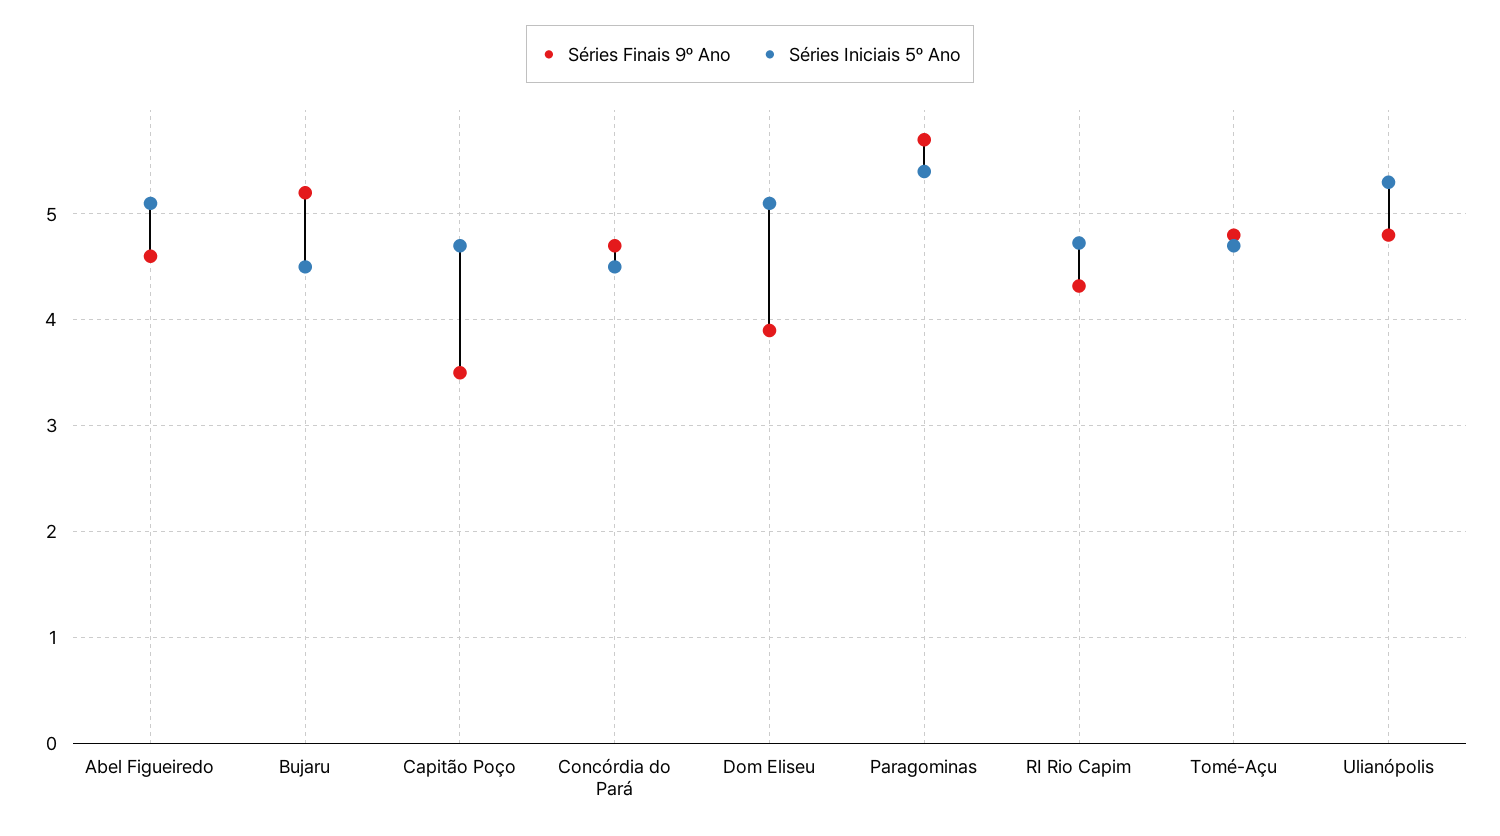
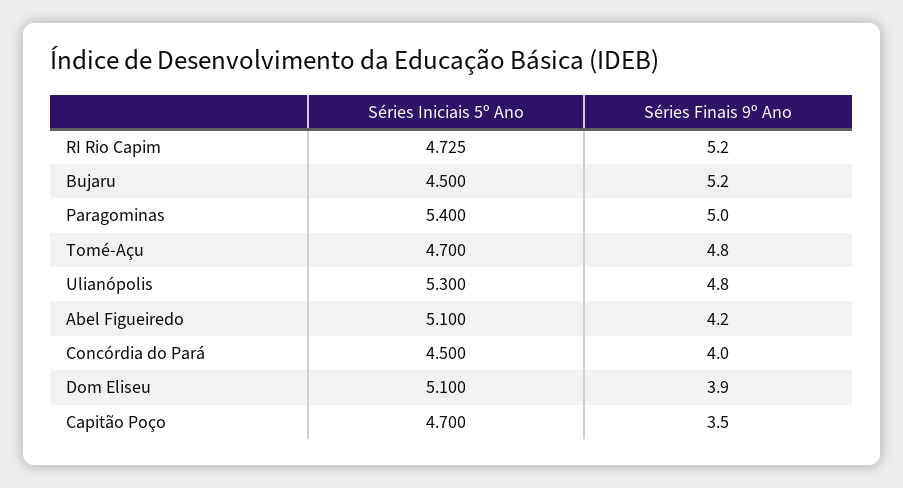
  {
    "Séries Finais 9º Ano": {
-     "Abel Figueiredo": 4.6,
+     "Abel Figueiredo": 4.2,
      "Bujaru": 5.2,
      "Capitão Poço": 3.5,
-     "Concórdia do Pará": 4.7,
+     "Concórdia do Pará": 4,
      "Dom Eliseu": 3.9,
-     "Paragominas": 5.7,
+     "Paragominas": 5,
-     "RI Rio Capim": 4.3,
+     "RI Rio Capim": 5.2,
      "Tomé-Açu": 4.8,
      "Ulianópolis": 4.8
    },
    "Séries Iniciais 5º Ano": {
      "Abel Figueiredo": 5.1,
      "Bujaru": 4.5,
      "Capitão Poço": 4.7,
      "Concórdia do Pará": 4.5,
      "Dom Eliseu": 5.1,
      "Paragominas": 5.4,
      "RI Rio Capim": 4.725,
      "Tomé-Açu": 4.7,
      "Ulianópolis": 5.3
    }
  }

